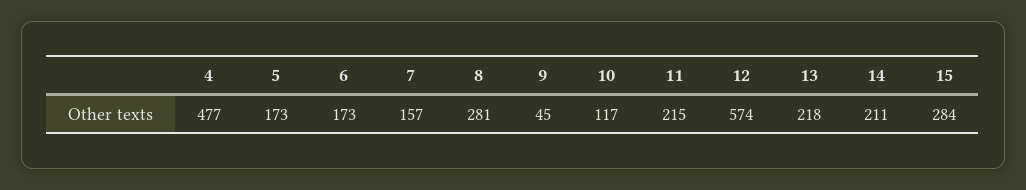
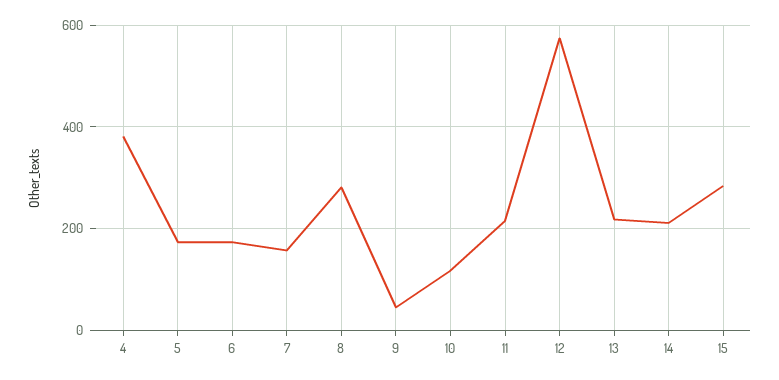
  {
-   "4": 477,
+   "4": 380,
    "5": 173,
    "6": 173,
    "7": 157,
    "8": 281,
    "9": 45,
    "10": 117,
    "11": 215,
    "12": 574,
    "13": 218,
    "14": 211,
    "15": 284
  }

